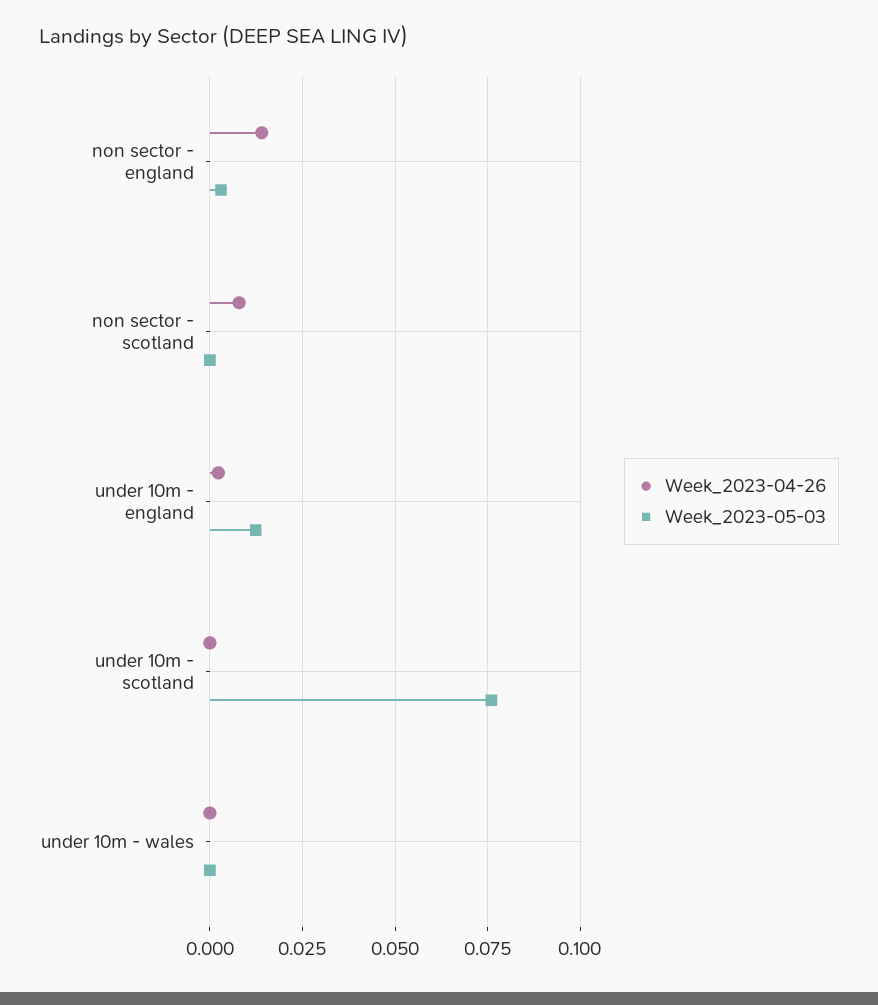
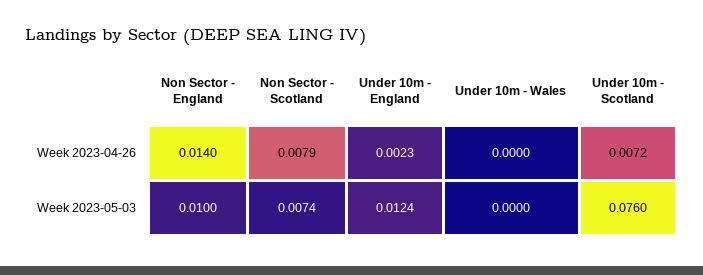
  {
    "Week_2023-04-26": {
      "non sector - england": 0.014,
      "non sector - scotland": 0.0079,
      "under 10m - england": 0.0023,
-     "under 10m - scotland": 0,
+     "under 10m - scotland": 0.0072,
      "under 10m - wales": 0
    },
    "Week_2023-05-03": {
-     "non sector - england": 0.0025,
+     "non sector - england": 0.01,
-     "non sector - scotland": 0,
+     "non sector - scotland": 0.0074,
      "under 10m - england": 0.0124,
      "under 10m - scotland": 0.076,
      "under 10m - wales": 0
    }
  }

